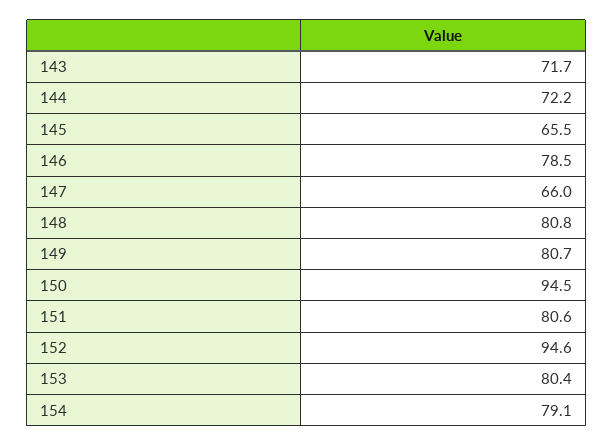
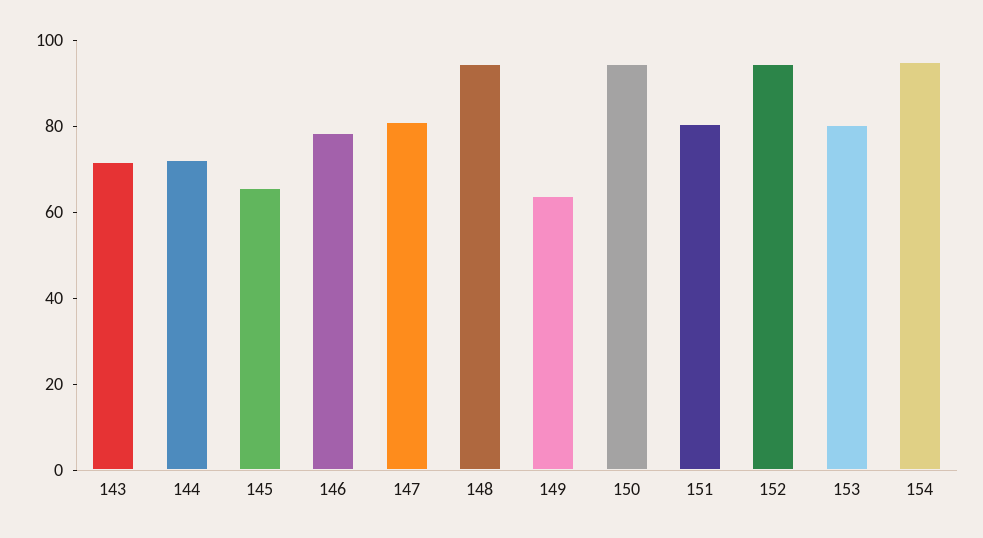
  {
    "143": 71.7,
    "144": 72.2,
    "145": 65.5,
    "146": 78.5,
-   "147": 66,
+   "147": 80,
-   "148": 80.8,
+   "148": 95,
-   "149": 80.7,
+   "149": 65,
    "150": 94.5,
    "151": 80.6,
    "152": 94.6,
    "153": 80.4,
-   "154": 79.1
+   "154": 95
  }

